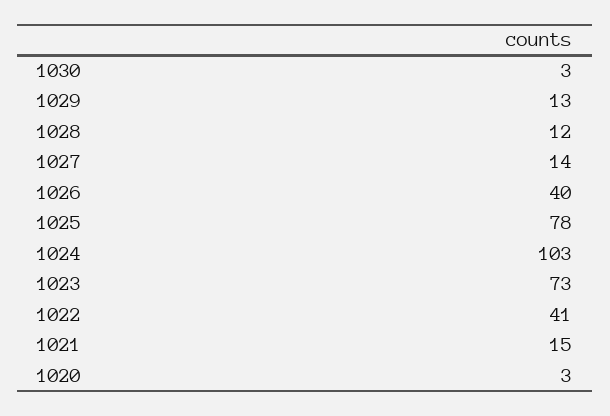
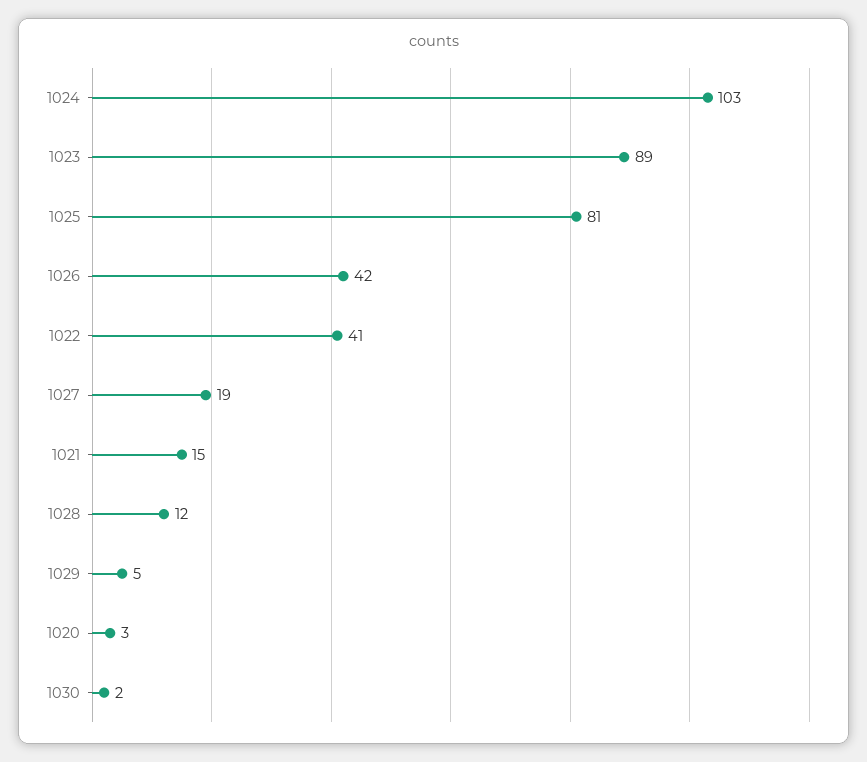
  {
-   "1030": 3,
+   "1030": 2,
-   "1029": 13,
+   "1029": 5,
    "1028": 12,
-   "1027": 14,
+   "1027": 19,
-   "1026": 40,
+   "1026": 42,
-   "1025": 78,
+   "1025": 81,
    "1024": 103,
-   "1023": 73,
+   "1023": 89,
    "1022": 41,
    "1021": 15,
    "1020": 3
  }

